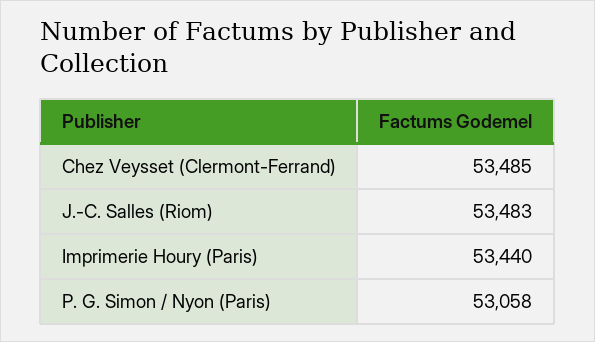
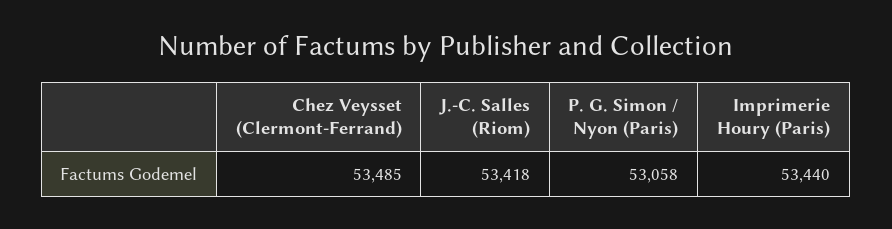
  {
    "Chez Veysset (Clermont-Ferrand)": 53485,
-   "J.-C. Salles (Riom)": 53483,
+   "J.-C. Salles (Riom)": 53418,
    "Imprimerie Houry (Paris)": 53440,
    "P. G. Simon / Nyon (Paris)": 53058
  }

